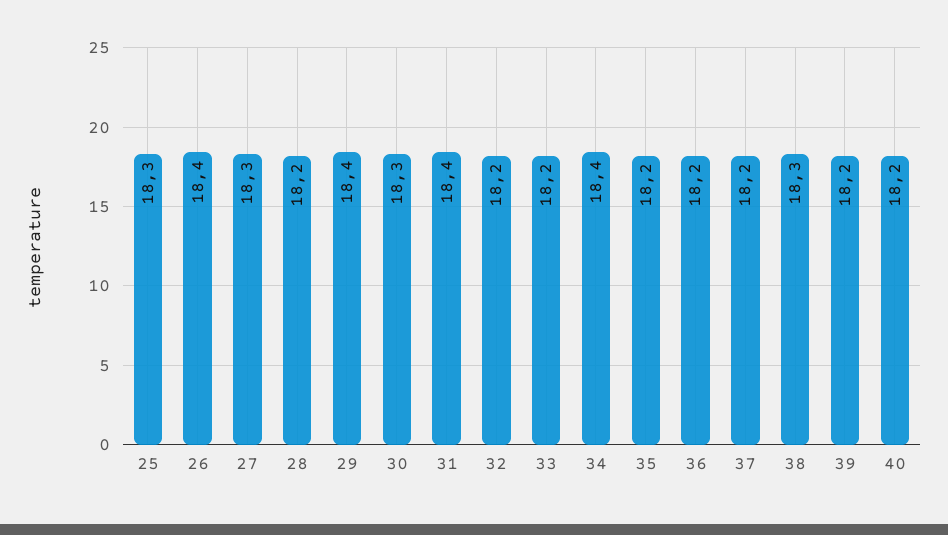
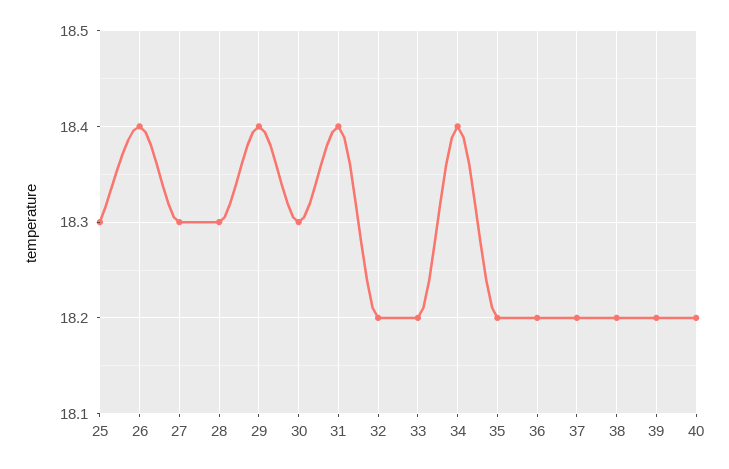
  {
    "25": 18.3,
    "26": 18.4,
    "27": 18.3,
-   "28": 18.2,
+   "28": 18.3,
    "29": 18.4,
    "30": 18.3,
    "31": 18.4,
    "32": 18.2,
    "33": 18.2,
    "34": 18.4,
    "35": 18.2,
    "36": 18.2,
    "37": 18.2,
-   "38": 18.3,
+   "38": 18.2,
    "39": 18.2,
    "40": 18.2
  }

